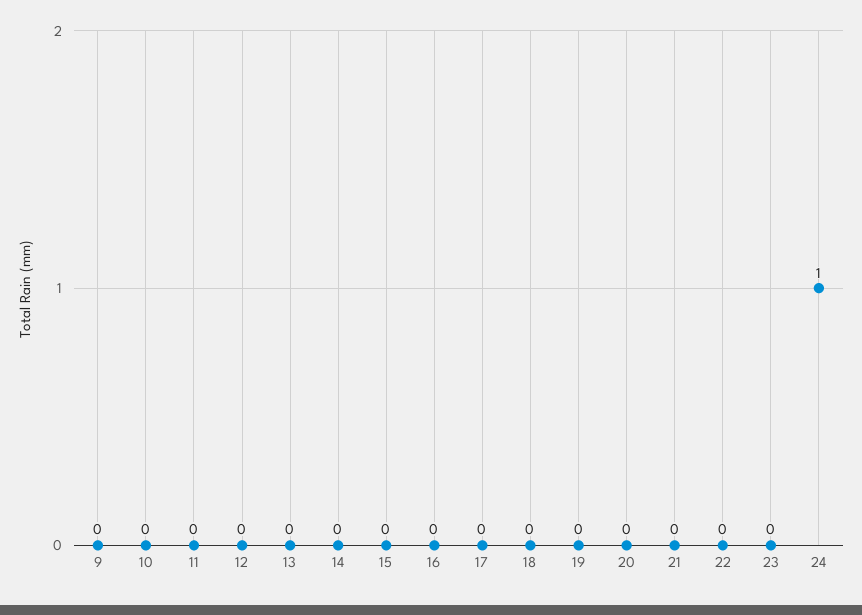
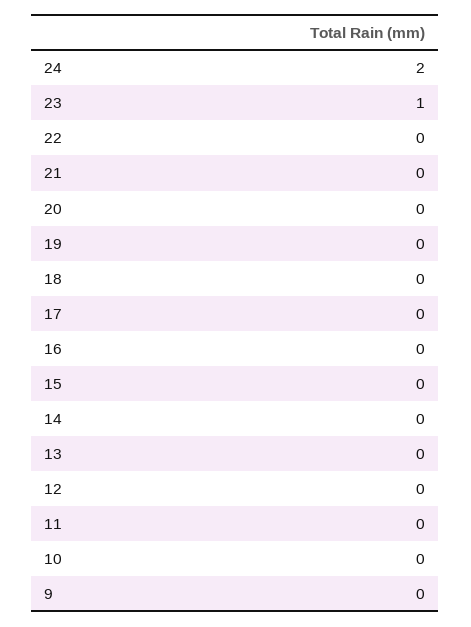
  {
    "9": 0,
    "10": 0,
    "11": 0,
    "12": 0,
    "13": 0,
    "14": 0,
    "15": 0,
    "16": 0,
    "17": 0,
    "18": 0,
    "19": 0,
    "20": 0,
    "21": 0,
    "22": 0,
-   "23": 0,
+   "23": 1,
-   "24": 1
+   "24": 2
  }

